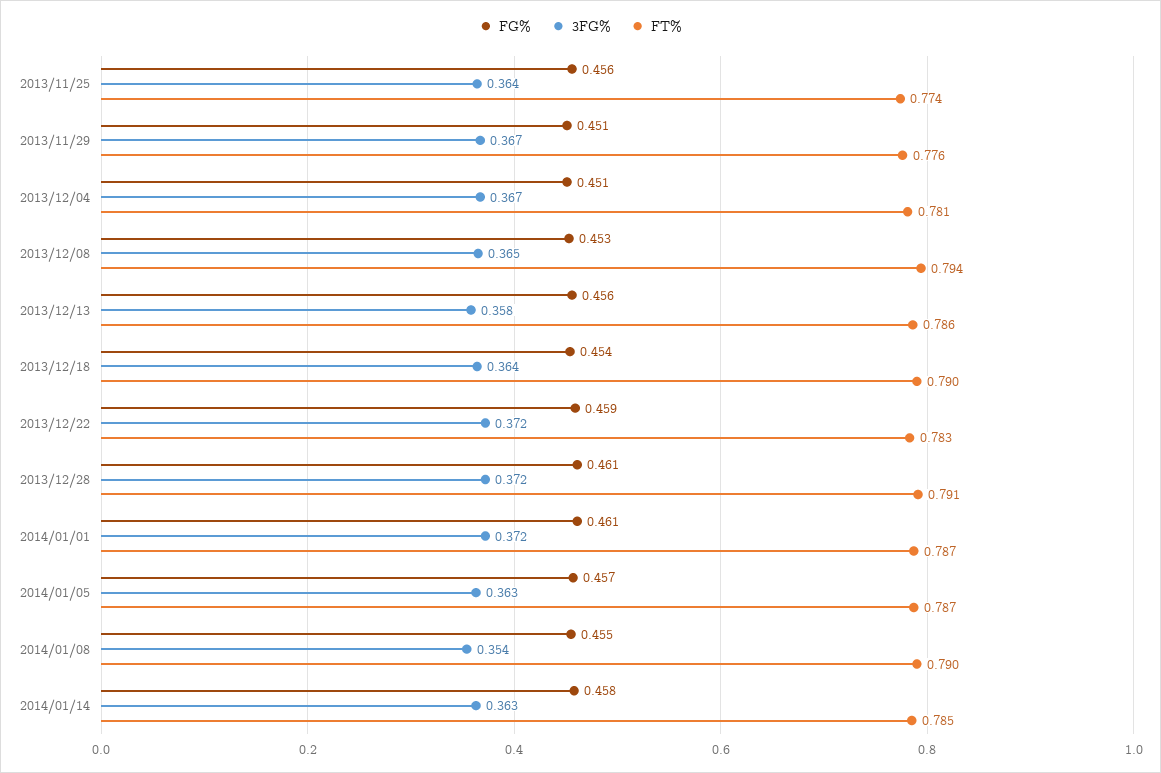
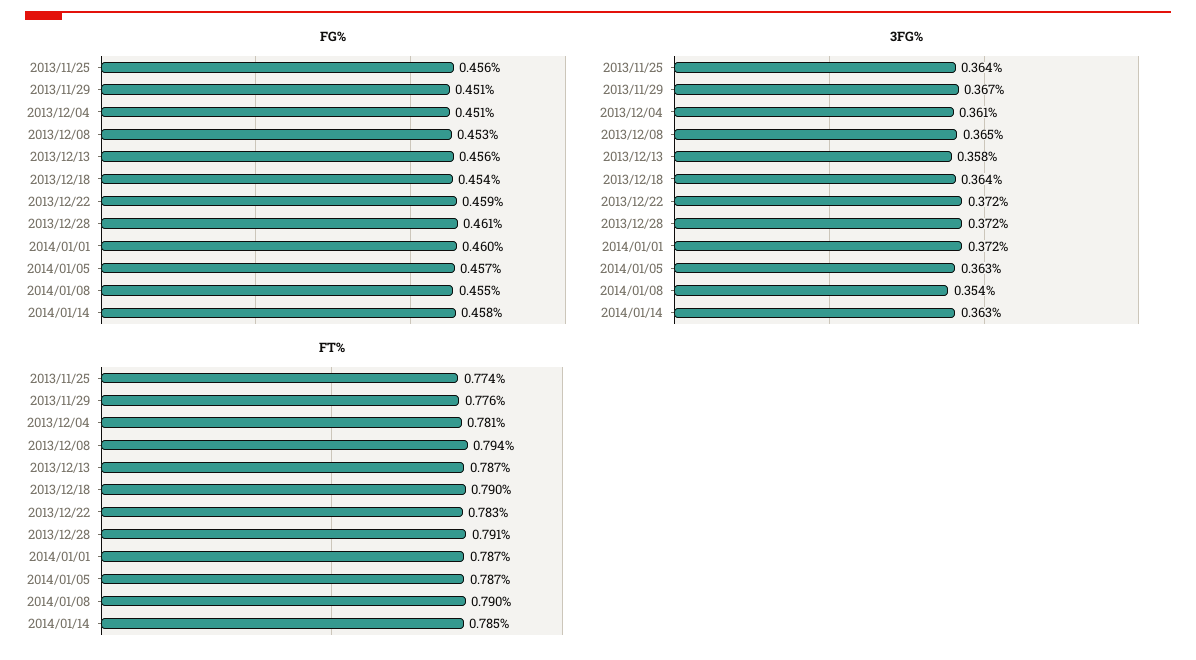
  {
    "FG%": {
      "2013/11/25": 0.456,
      "2013/11/29": 0.451,
      "2013/12/04": 0.451,
      "2013/12/08": 0.453,
      "2013/12/13": 0.456,
      "2013/12/18": 0.454,
      "2013/12/22": 0.459,
      "2013/12/28": 0.461,
-     "2014/01/01": 0.461,
+     "2014/01/01": 0.46,
      "2014/01/05": 0.457,
      "2014/01/08": 0.455,
      "2014/01/14": 0.458
    },
    "3FG%": {
      "2013/11/25": 0.364,
      "2013/11/29": 0.367,
-     "2013/12/04": 0.367,
+     "2013/12/04": 0.361,
      "2013/12/08": 0.365,
      "2013/12/13": 0.358,
      "2013/12/18": 0.364,
      "2013/12/22": 0.372,
      "2013/12/28": 0.372,
      "2014/01/01": 0.372,
      "2014/01/05": 0.363,
      "2014/01/08": 0.354,
      "2014/01/14": 0.363
    },
    "FT%": {
      "2013/11/25": 0.774,
      "2013/11/29": 0.776,
      "2013/12/04": 0.781,
      "2013/12/08": 0.794,
-     "2013/12/13": 0.786,
+     "2013/12/13": 0.787,
      "2013/12/18": 0.79,
      "2013/12/22": 0.783,
      "2013/12/28": 0.791,
      "2014/01/01": 0.787,
      "2014/01/05": 0.787,
      "2014/01/08": 0.79,
      "2014/01/14": 0.785
    }
  }

